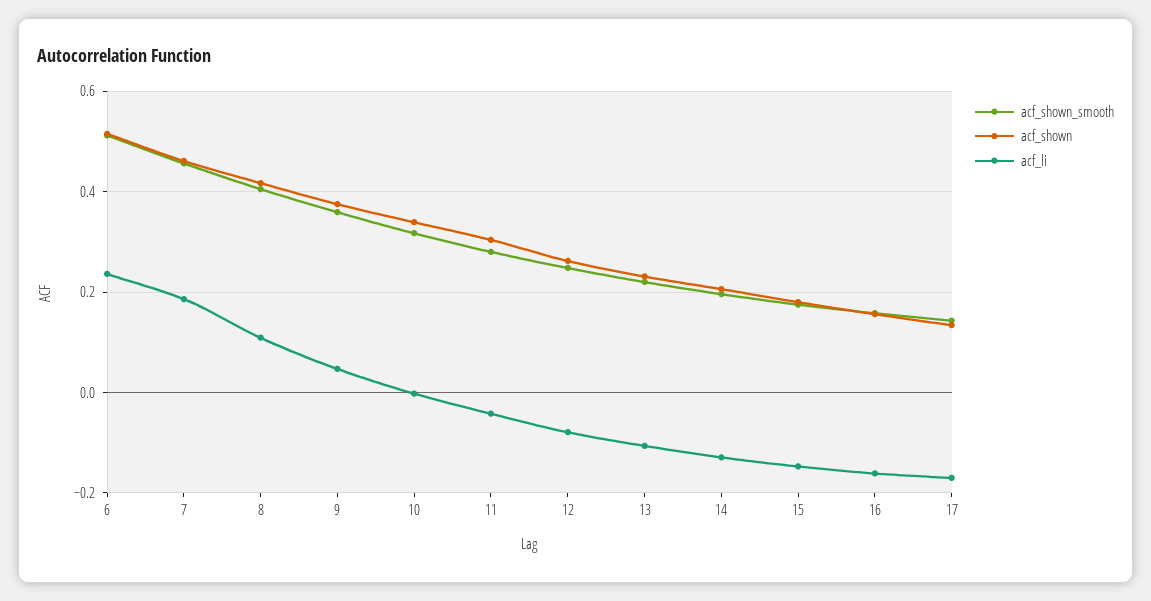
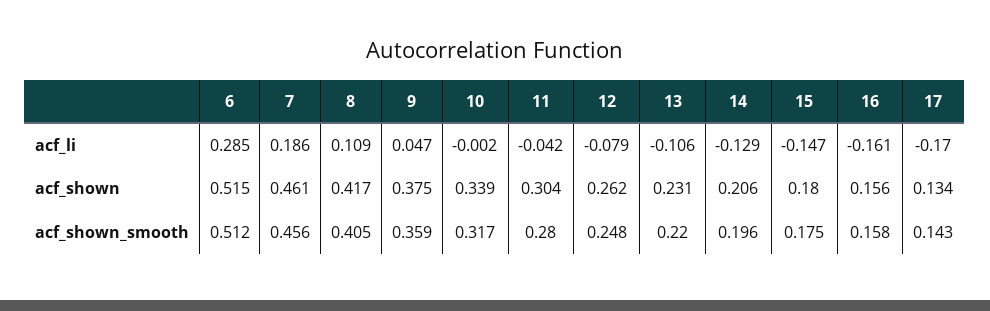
  {
    "acf_shown_smooth": {
      "6": 0.512,
      "7": 0.456,
      "8": 0.405,
      "9": 0.359,
      "10": 0.317,
      "11": 0.28,
      "12": 0.248,
      "13": 0.22,
      "14": 0.196,
      "15": 0.175,
      "16": 0.158,
      "17": 0.143
    },
    "acf_shown": {
      "6": 0.515,
      "7": 0.461,
      "8": 0.417,
      "9": 0.375,
      "10": 0.339,
      "11": 0.304,
      "12": 0.262,
      "13": 0.231,
      "14": 0.206,
      "15": 0.18,
      "16": 0.156,
      "17": 0.134
    },
    "acf_li": {
-     "6": 0.24,
+     "6": 0.285,
      "7": 0.186,
      "8": 0.109,
      "9": 0.047,
      "10": -0.002,
      "11": -0.042,
      "12": -0.079,
      "13": -0.106,
      "14": -0.129,
      "15": -0.147,
      "16": -0.161,
      "17": -0.17
    }
  }

